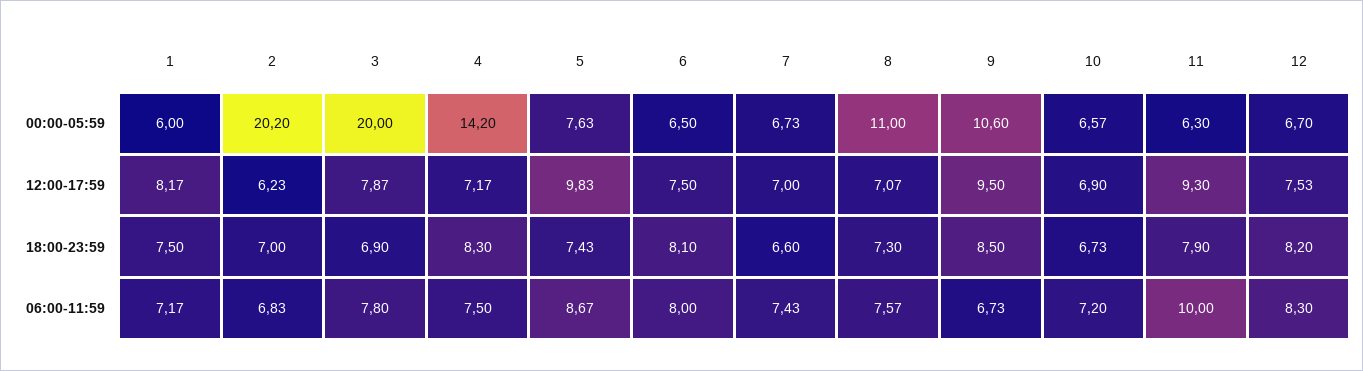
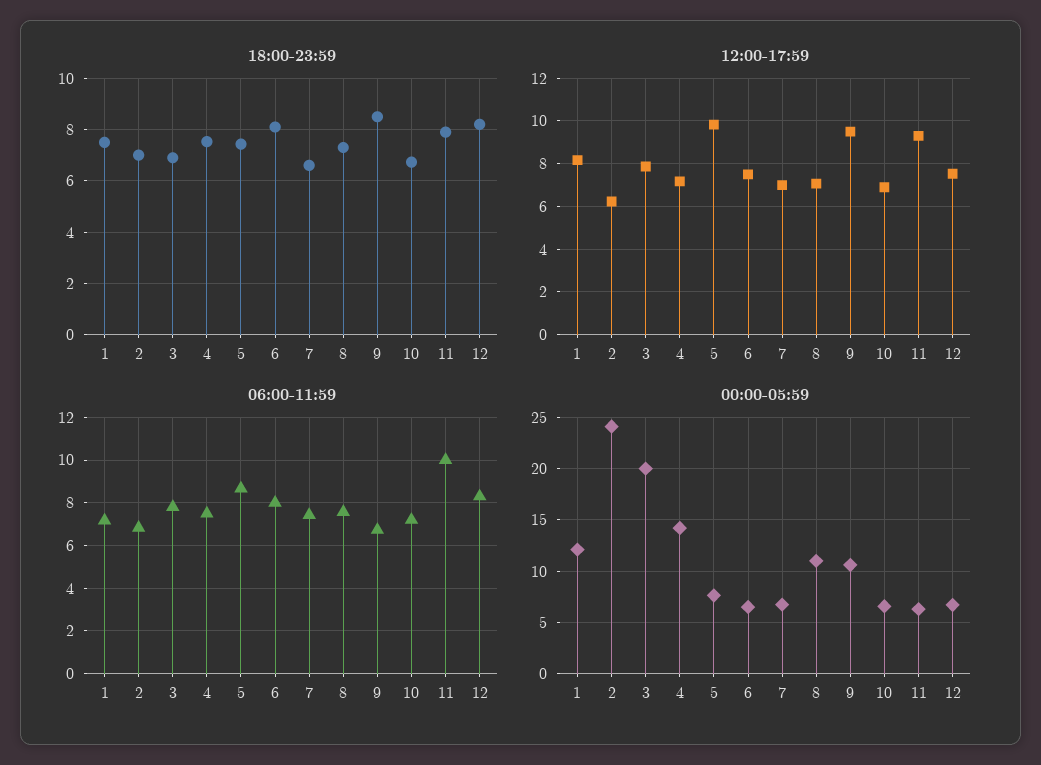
  {
    "00:00-05:59": {
-     "1": 6,
+     "1": 12,
-     "2": 20.2,
+     "2": 24,
      "3": 20,
      "4": 14.2,
      "5": 7.63,
      "6": 6.5,
      "7": 6.73,
      "8": 11,
      "9": 10.6,
      "10": 6.57,
      "11": 6.3,
      "12": 6.7
    },
    "12:00-17:59": {
      "1": 8.17,
      "2": 6.23,
      "3": 7.87,
      "4": 7.17,
      "5": 9.83,
      "6": 7.5,
      "7": 7,
      "8": 7.07,
      "9": 9.5,
      "10": 6.9,
      "11": 9.3,
      "12": 7.53
    },
    "18:00-23:59": {
      "1": 7.5,
      "2": 7,
      "3": 6.9,
-     "4": 8.3,
+     "4": 7.5,
      "5": 7.43,
      "6": 8.1,
      "7": 6.6,
      "8": 7.3,
      "9": 8.5,
      "10": 6.73,
      "11": 7.9,
      "12": 8.2
    },
    "06:00-11:59": {
      "1": 7.17,
      "2": 6.83,
      "3": 7.8,
      "4": 7.5,
      "5": 8.67,
      "6": 8,
      "7": 7.43,
      "8": 7.57,
      "9": 6.73,
      "10": 7.2,
      "11": 10,
      "12": 8.3
    }
  }

